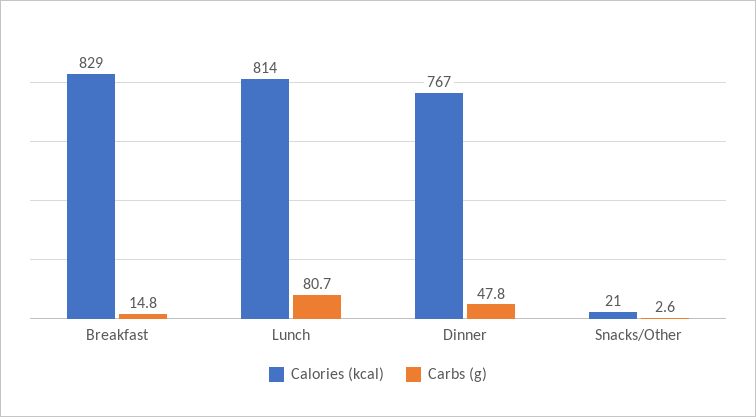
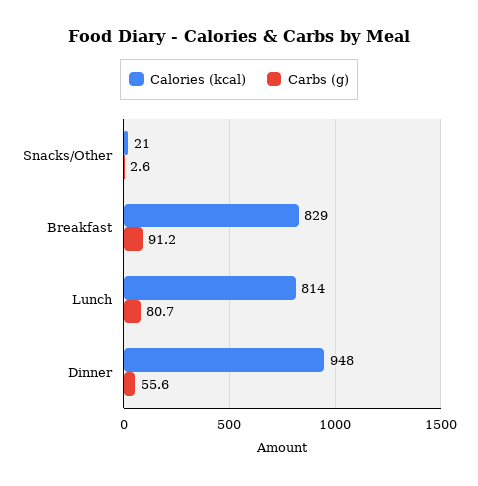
  {
    "Calories (kcal)": {
      "Breakfast": 829,
      "Lunch": 814,
-     "Dinner": 767,
+     "Dinner": 948,
      "Snacks/Other": 21
    },
    "Carbs (g)": {
-     "Breakfast": 14.8,
+     "Breakfast": 91.2,
      "Lunch": 80.7,
-     "Dinner": 47.8,
+     "Dinner": 55.6,
      "Snacks/Other": 2.6
    }
  }

